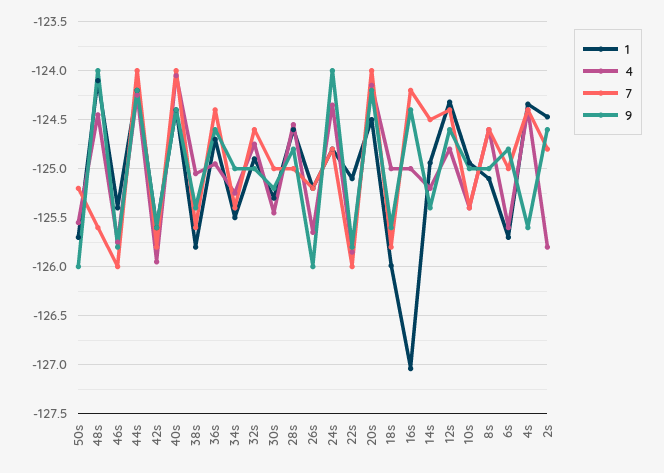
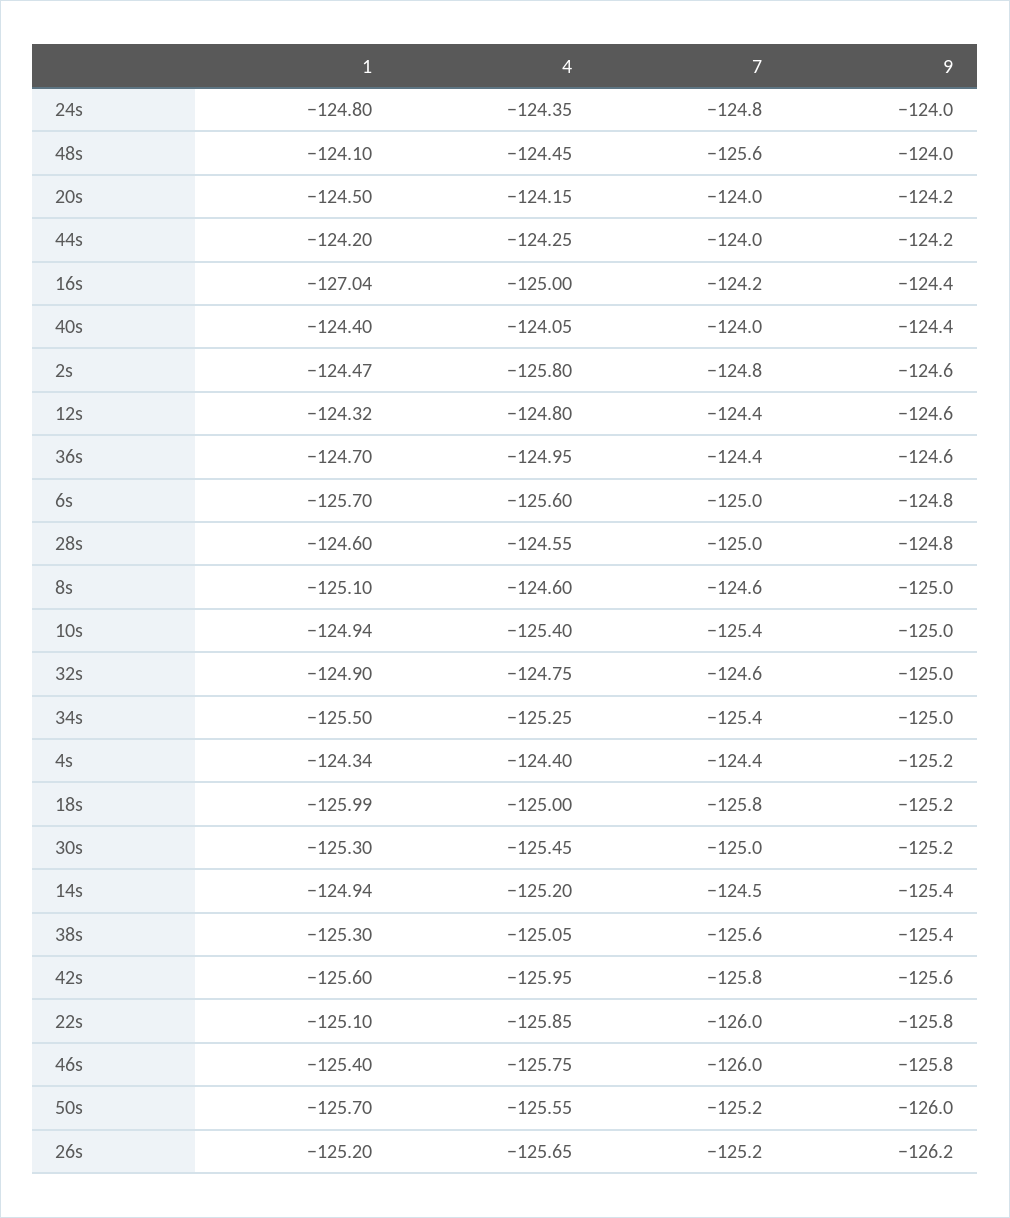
  {
    "1": {
      "50s": -125.7,
      "48s": -124.1,
      "46s": -125.4,
      "44s": -124.2,
      "42s": -125.6,
      "40s": -124.4,
-     "38s": -125.8,
+     "38s": -125.3,
      "36s": -124.7,
      "34s": -125.5,
      "32s": -124.9,
      "30s": -125.3,
      "28s": -124.6,
      "26s": -125.2,
      "24s": -124.8,
      "22s": -125.1,
      "20s": -124.5,
      "18s": -125.99,
      "16s": -127.04,
      "14s": -124.94,
      "12s": -124.32,
      "10s": -124.94,
      "8s": -125.1,
      "6s": -125.7,
      "4s": -124.34,
      "2s": -124.47
    },
    "4": {
      "50s": -125.55,
      "48s": -124.45,
      "46s": -125.75,
      "44s": -124.25,
      "42s": -125.95,
      "40s": -124.05,
      "38s": -125.05,
      "36s": -124.95,
      "34s": -125.25,
      "32s": -124.75,
      "30s": -125.45,
      "28s": -124.55,
      "26s": -125.65,
      "24s": -124.35,
      "22s": -125.85,
      "20s": -124.15,
      "18s": -125,
      "16s": -125,
      "14s": -125.2,
      "12s": -124.8,
      "10s": -125.4,
      "8s": -124.6,
      "6s": -125.6,
      "4s": -124.4,
      "2s": -125.8
    },
    "7": {
      "50s": -125.2,
      "48s": -125.6,
      "46s": -126,
      "44s": -124,
      "42s": -125.8,
      "40s": -124,
      "38s": -125.6,
      "36s": -124.4,
      "34s": -125.4,
      "32s": -124.6,
      "30s": -125,
      "28s": -125,
      "26s": -125.2,
      "24s": -124.8,
      "22s": -126,
      "20s": -124,
      "18s": -125.8,
      "16s": -124.2,
      "14s": -124.5,
      "12s": -124.4,
      "10s": -125.4,
      "8s": -124.6,
      "6s": -125,
      "4s": -124.4,
      "2s": -124.8
    },
    "9": {
      "50s": -126,
      "48s": -124,
      "46s": -125.8,
      "44s": -124.2,
      "42s": -125.6,
      "40s": -124.4,
      "38s": -125.4,
      "36s": -124.6,
      "34s": -125,
      "32s": -125,
      "30s": -125.2,
      "28s": -124.8,
-     "26s": -126,
+     "26s": -126.2,
      "24s": -124,
      "22s": -125.8,
      "20s": -124.2,
-     "18s": -125.6,
+     "18s": -125.2,
      "16s": -124.4,
      "14s": -125.4,
      "12s": -124.6,
      "10s": -125,
      "8s": -125,
      "6s": -124.8,
-     "4s": -125.6,
+     "4s": -125.2,
      "2s": -124.6
    }
  }

